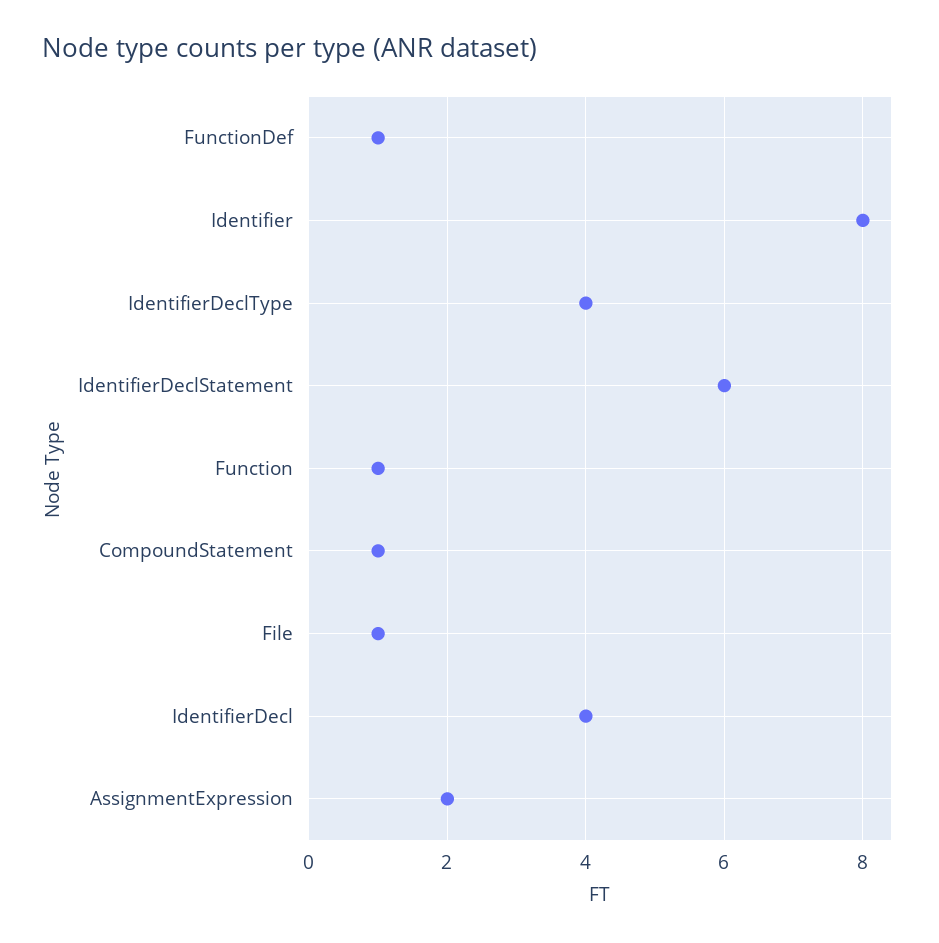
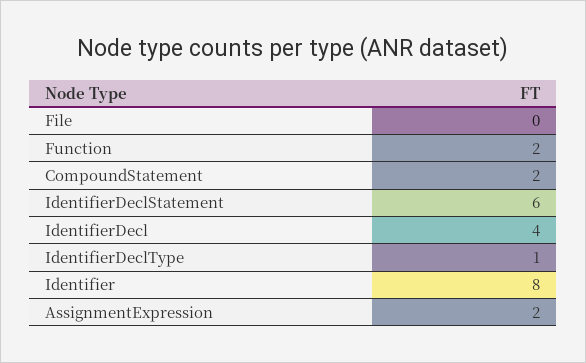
  {
-   "FunctionDef": 1,
    "Identifier": 8,
-   "IdentifierDeclType": 4,
+   "IdentifierDeclType": 1,
    "IdentifierDeclStatement": 6,
-   "Function": 1,
+   "Function": 2,
-   "CompoundStatement": 1,
+   "CompoundStatement": 2,
-   "File": 1,
+   "File": 0,
    "IdentifierDecl": 4,
    "AssignmentExpression": 2
  }

